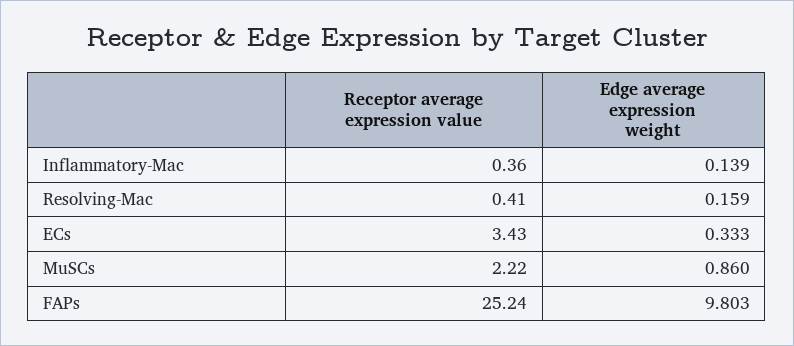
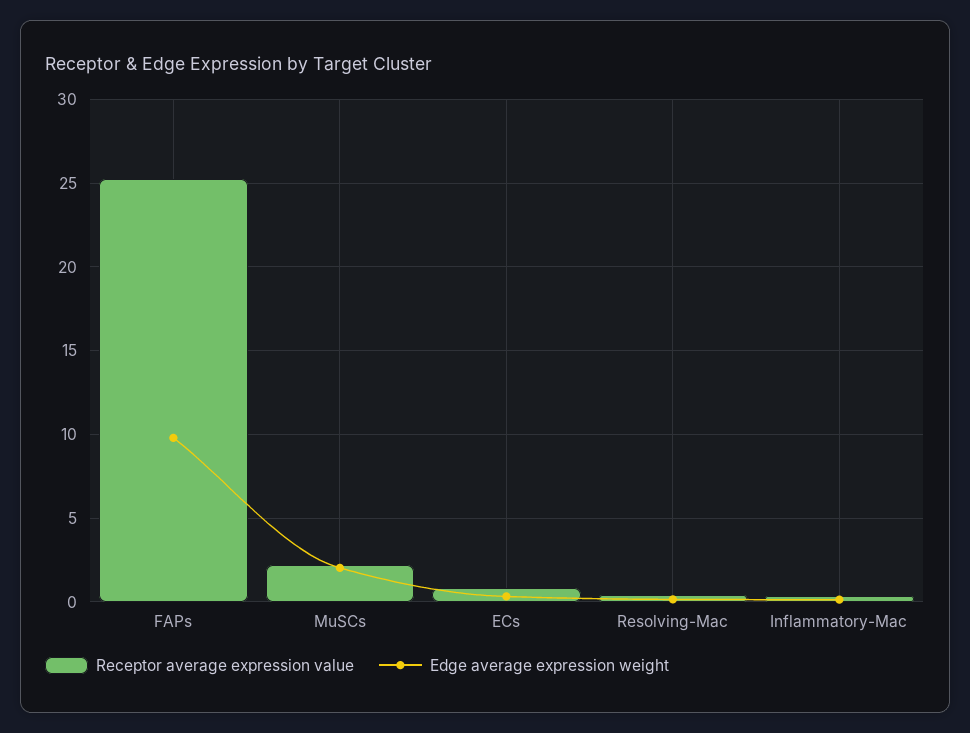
  {
    "Receptor average expression value": {
      "Inflammatory-Mac": 0.36,
      "Resolving-Mac": 0.41,
-     "ECs": 3.43,
+     "ECs": 1,
      "MuSCs": 2.22,
      "FAPs": 25.24
    },
    "Edge average expression weight": {
      "Inflammatory-Mac": 0.139,
      "Resolving-Mac": 0.159,
      "ECs": 0.333,
-     "MuSCs": 0.86,
+     "MuSCs": 2,
      "FAPs": 9.803
    }
  }

